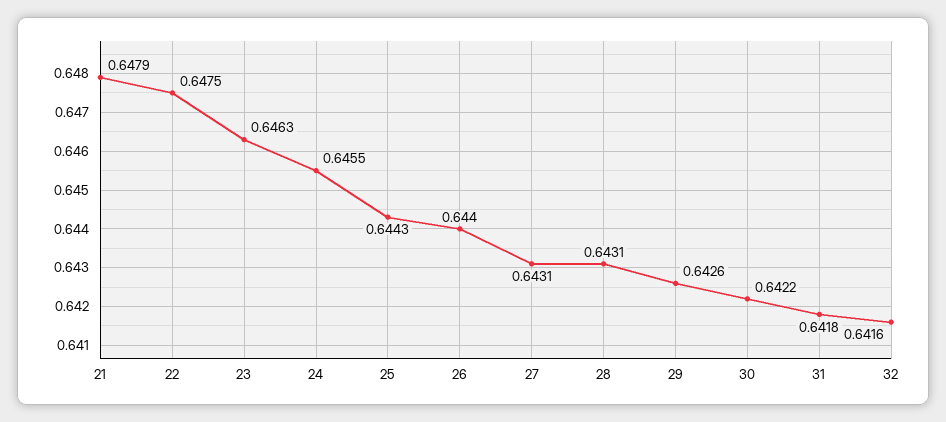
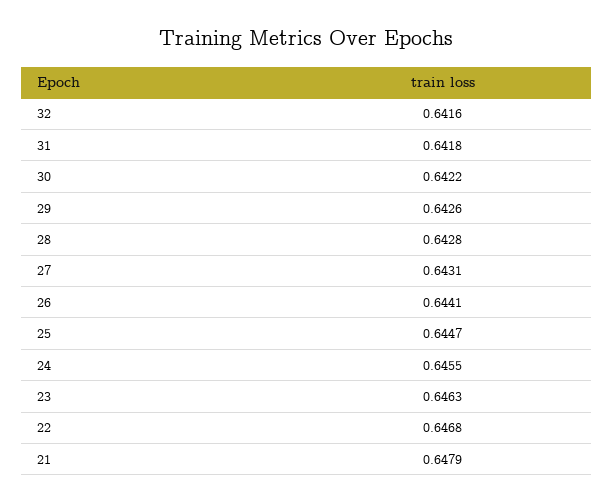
  {
    "21": 0.6479,
-   "22": 0.6475,
+   "22": 0.6468,
    "23": 0.6463,
    "24": 0.6455,
-   "25": 0.6443,
+   "25": 0.6447,
-   "26": 0.644,
+   "26": 0.6441,
    "27": 0.6431,
-   "28": 0.6431,
+   "28": 0.6428,
    "29": 0.6426,
    "30": 0.6422,
    "31": 0.6418,
    "32": 0.6416
  }

